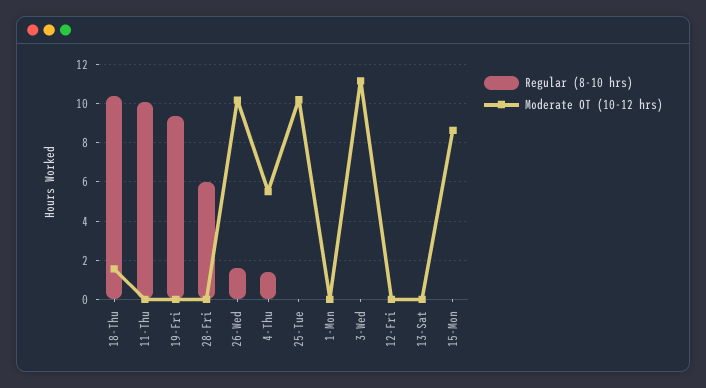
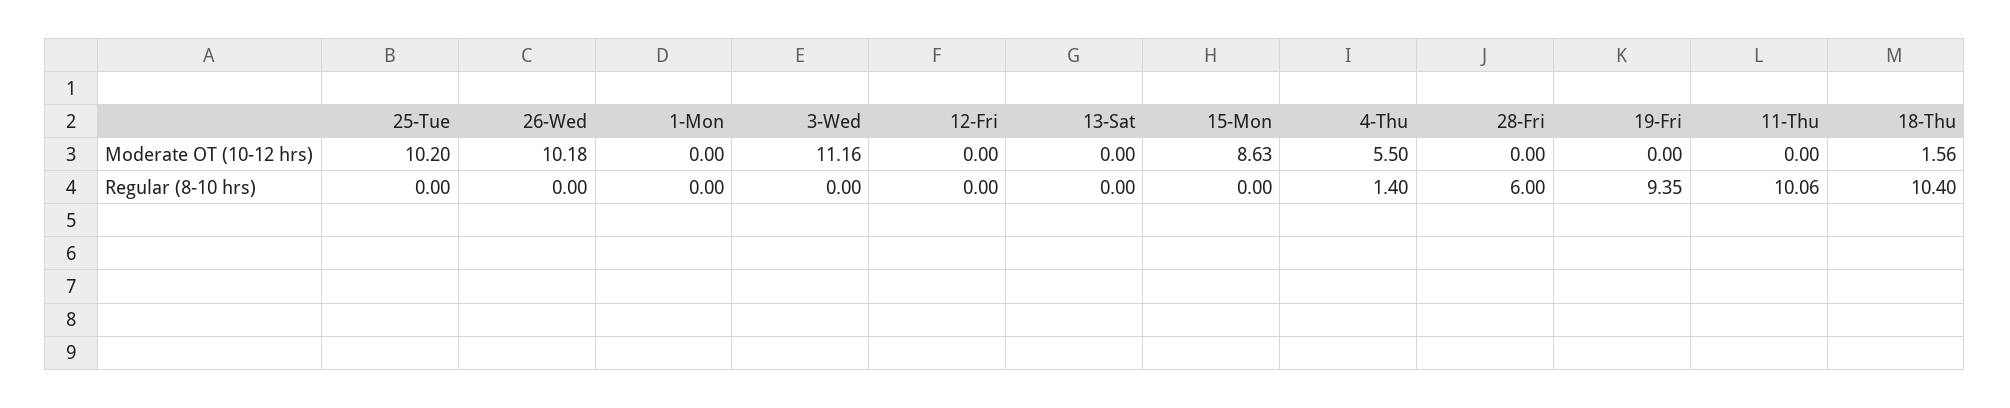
  {
    "Regular (8-10 hrs)": {
      "18-Thu": 10.4,
      "11-Thu": 10.06,
      "19-Fri": 9.35,
      "28-Fri": 6,
-     "26-Wed": 1.5,
+     "26-Wed": 0,
      "4-Thu": 1.4,
      "25-Tue": 0,
      "1-Mon": 0,
      "3-Wed": 0,
      "12-Fri": 0,
      "13-Sat": 0,
      "15-Mon": 0
    },
    "Moderate OT (10-12 hrs)": {
      "18-Thu": 1.56,
      "11-Thu": 0,
      "19-Fri": 0,
      "28-Fri": 0,
      "26-Wed": 10.18,
      "4-Thu": 5.5,
      "25-Tue": 10.2,
      "1-Mon": 0,
      "3-Wed": 11.16,
      "12-Fri": 0,
      "13-Sat": 0,
      "15-Mon": 8.63
    }
  }

